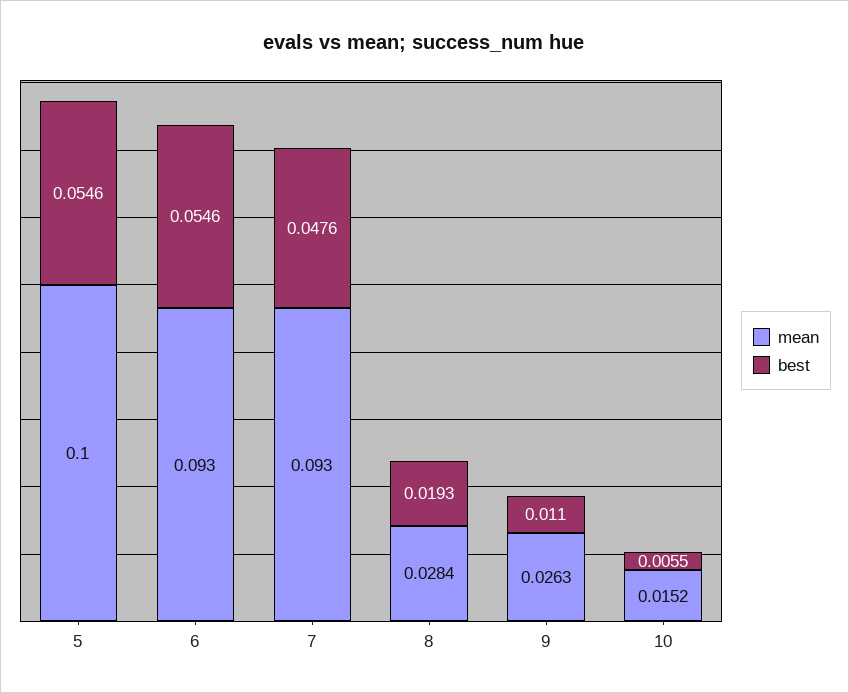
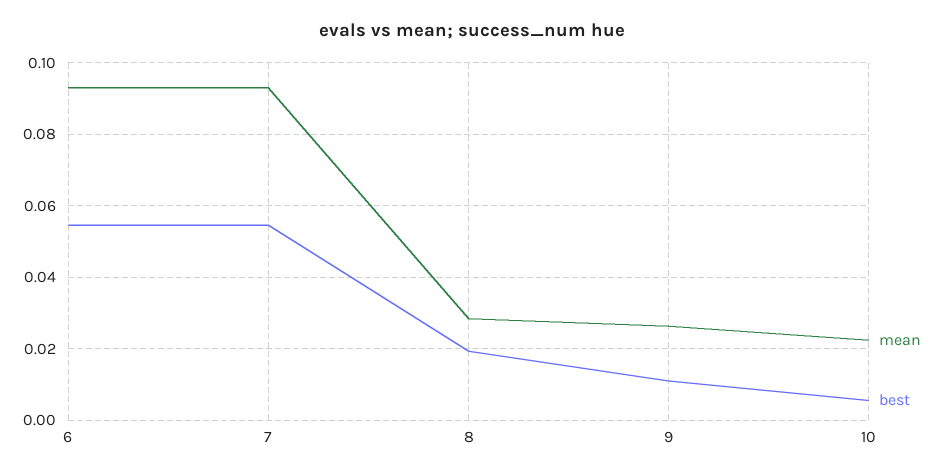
  {
    "mean": {
-     "5": 0.1,
      "6": 0.093,
      "7": 0.093,
      "8": 0.0284,
      "9": 0.0263,
-     "10": 0.0152
+     "10": 0.022
    },
    "best": {
-     "5": 0.0546,
      "6": 0.0546,
-     "7": 0.0476,
+     "7": 0.054,
      "8": 0.0193,
      "9": 0.011,
      "10": 0.0055
    }
  }

